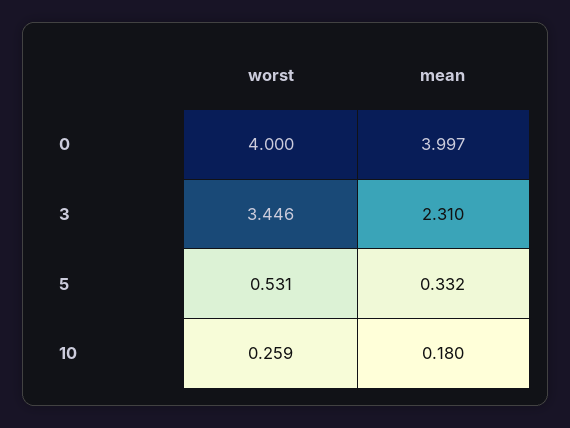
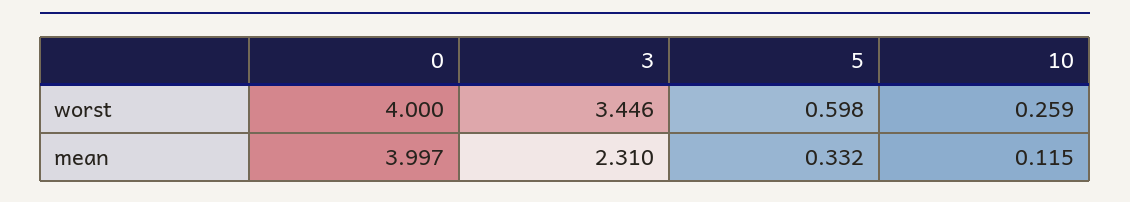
  {
    "worst": {
      "0": 4,
      "3": 3.446,
-     "5": 0.531,
+     "5": 0.598,
      "10": 0.259
    },
    "mean": {
      "0": 3.997,
      "3": 2.31,
      "5": 0.332,
-     "10": 0.18
+     "10": 0.115
    }
  }

